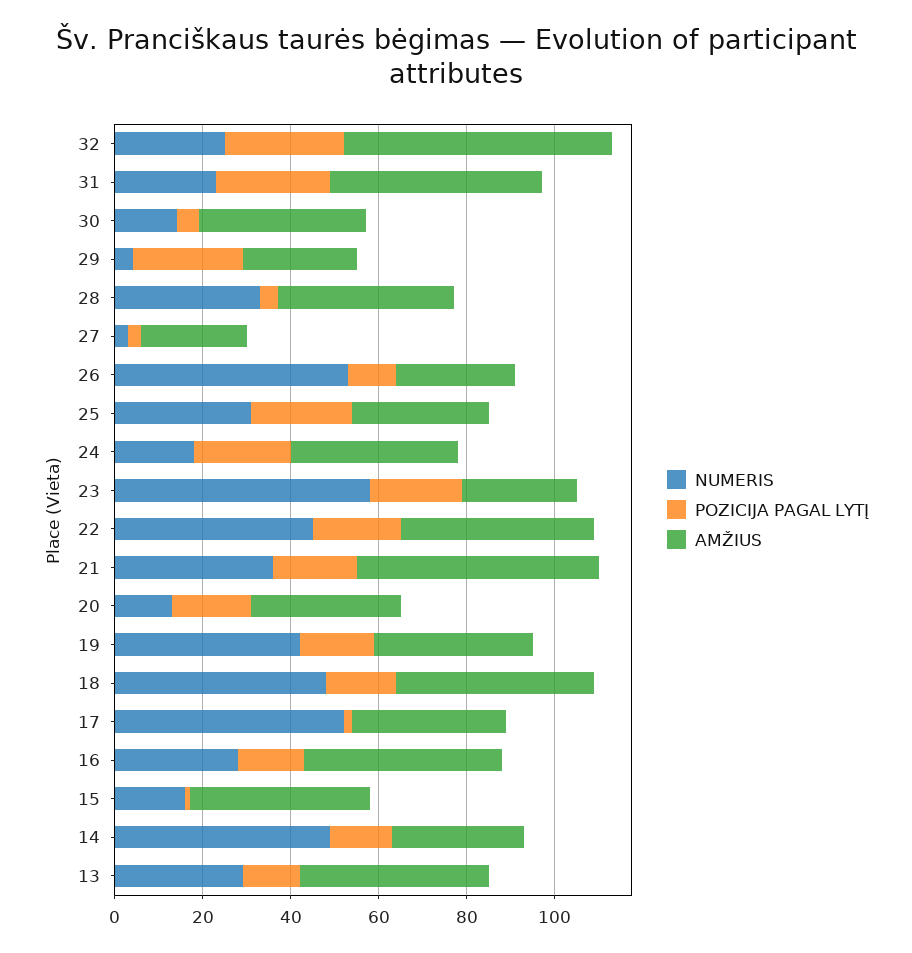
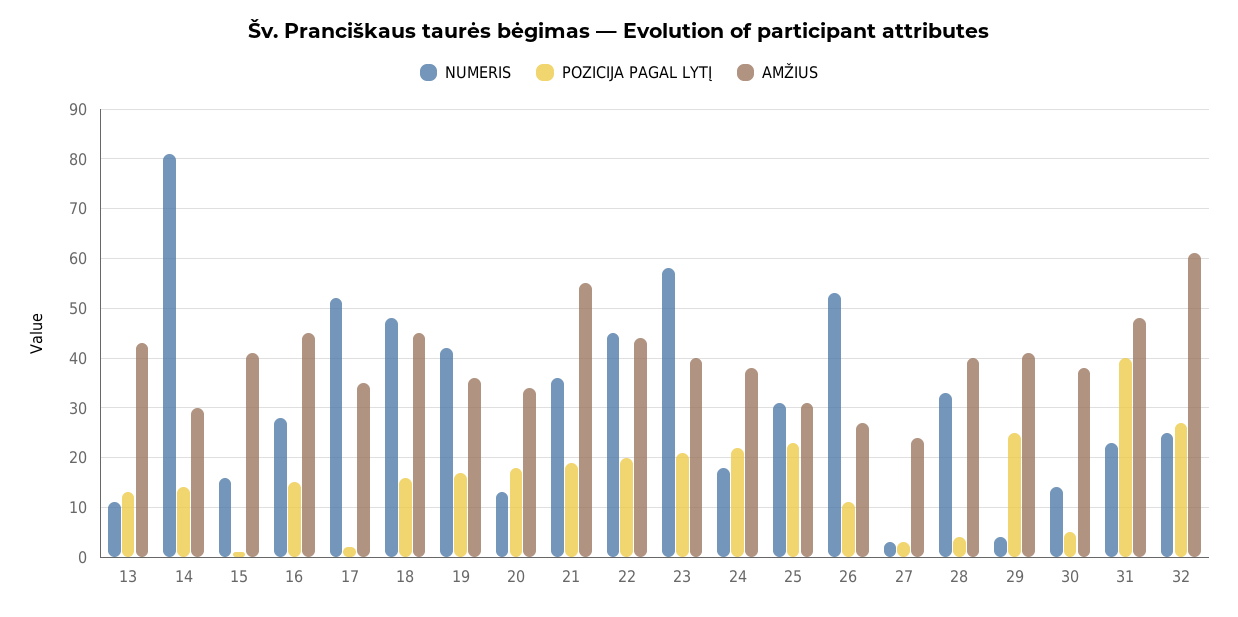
  {
    "NUMERIS": {
      "32": 25,
      "31": 25,
      "30": 15,
      "29": 5,
      "28": 35,
      "27": 5,
      "26": 55,
      "25": 30,
      "24": 20,
      "23": 60,
      "22": 45,
      "21": 35,
      "20": 15,
      "19": 40,
      "18": 50,
      "17": 50,
      "16": 30,
      "15": 15,
-     "14": 50,
+     "14": 80,
-     "13": 30
+     "13": 10
    },
    "POZICIJA PAGAL LYTĮ": {
      "32": 25,
-     "31": 25,
+     "31": 40,
      "30": 5,
      "29": 25,
      "28": 5,
      "27": 5,
      "26": 10,
      "25": 25,
      "24": 20,
      "23": 20,
      "22": 20,
      "21": 20,
      "20": 20,
      "19": 15,
      "18": 15,
      "17": 0,
      "16": 15,
      "15": 0,
      "14": 15,
      "13": 15
    },
    "AMŽIUS": {
      "32": 60,
      "31": 50,
      "30": 40,
-     "29": 25,
+     "29": 40,
      "28": 40,
      "27": 25,
      "26": 25,
      "25": 30,
      "24": 40,
-     "23": 25,
+     "23": 40,
      "22": 45,
      "21": 55,
      "20": 35,
      "19": 35,
      "18": 45,
      "17": 35,
      "16": 45,
      "15": 40,
      "14": 30,
      "13": 45
    }
  }

